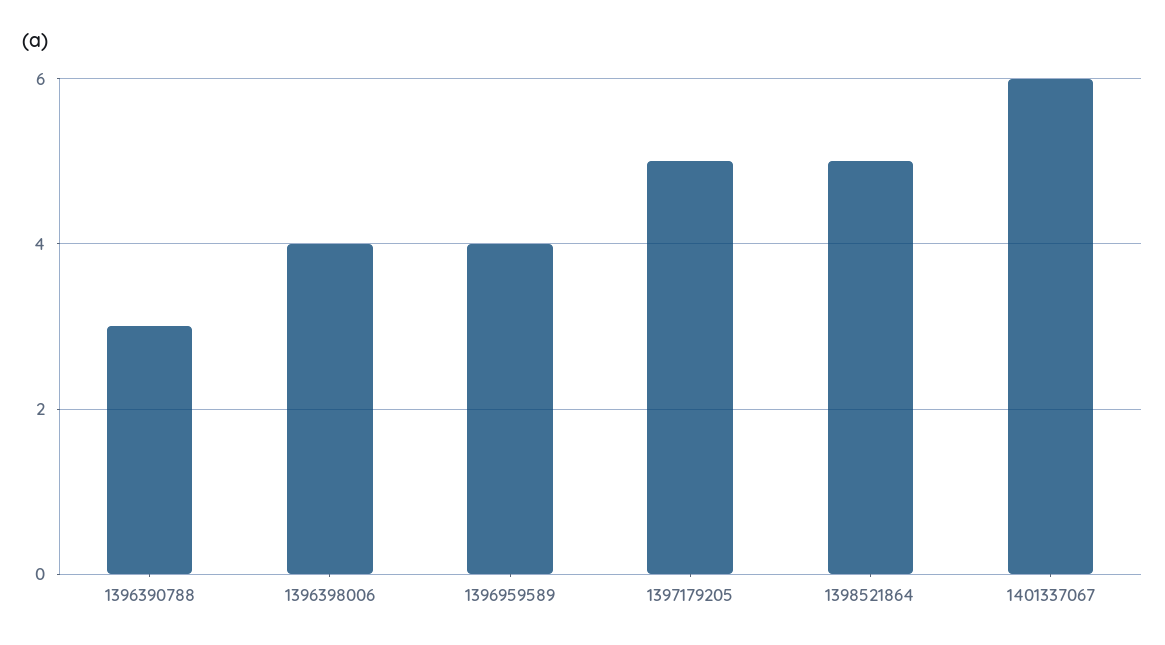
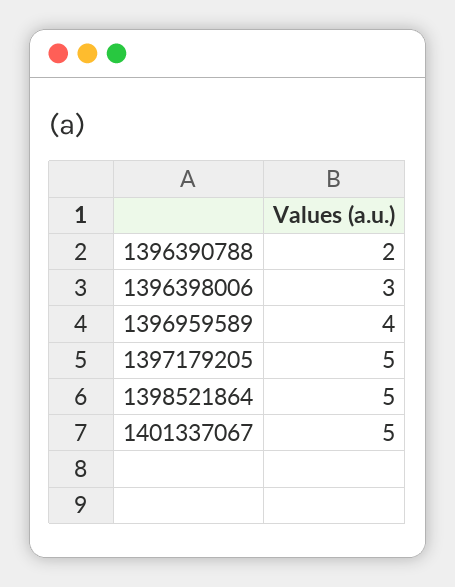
  {
-   "1396390788": 3,
+   "1396390788": 2,
-   "1396398006": 4,
+   "1396398006": 3,
    "1396959589": 4,
    "1397179205": 5,
    "1398521864": 5,
-   "1401337067": 6
+   "1401337067": 5
  }

